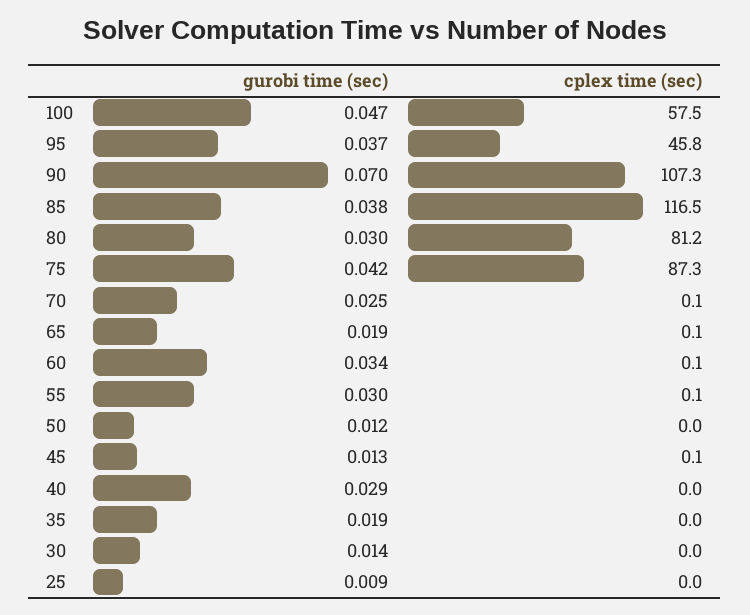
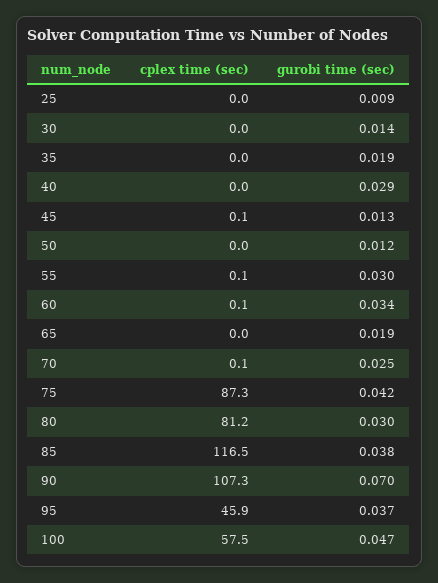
  {
    "gurobi time (sec)": {
      "100": 0.047,
      "95": 0.037,
      "90": 0.07,
      "85": 0.038,
      "80": 0.03,
      "75": 0.042,
      "70": 0.025,
      "65": 0.019,
      "60": 0.034,
      "55": 0.03,
      "50": 0.012,
      "45": 0.013,
      "40": 0.029,
      "35": 0.019,
      "30": 0.014,
      "25": 0.009
    },
    "cplex time (sec)": {
      "100": 57.5,
-     "95": 45.8,
+     "95": 45.9,
      "90": 107.3,
      "85": 116.5,
      "80": 81.2,
      "75": 87.3,
      "70": 0.1,
-     "65": 0.1,
+     "65": 0,
      "60": 0.1,
      "55": 0.1,
      "50": 0,
      "45": 0.1,
      "40": 0,
      "35": 0,
      "30": 0,
      "25": 0
    }
  }

